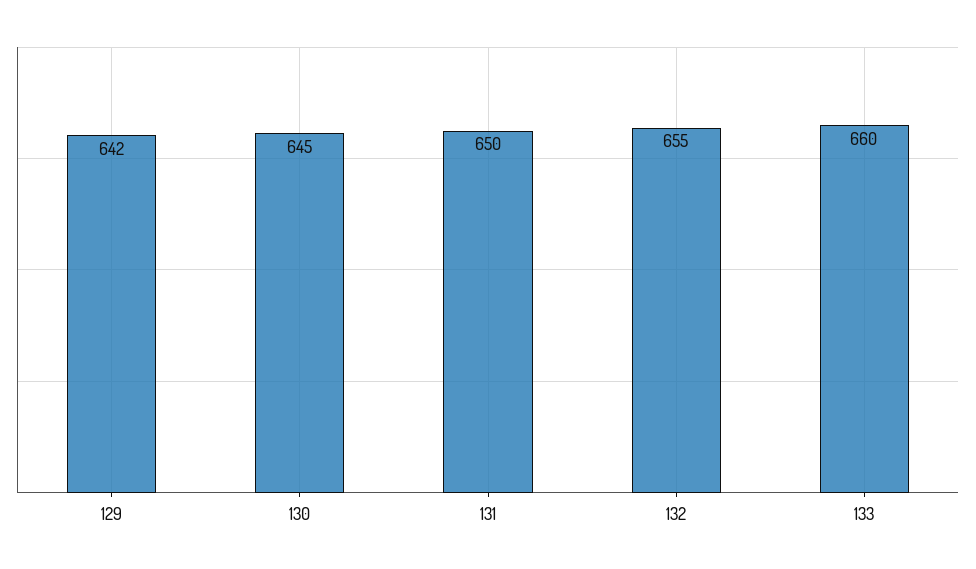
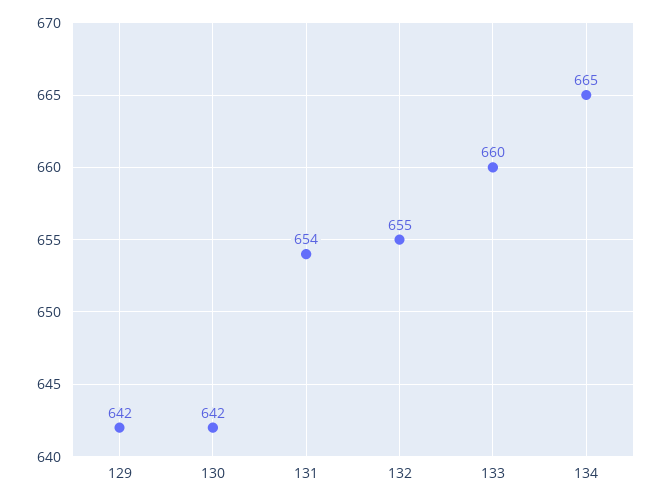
  {
    "129": 642,
-   "130": 645,
+   "130": 642,
-   "131": 650,
+   "131": 654,
    "132": 655,
-   "133": 660
+   "133": 660,
+   "134": 665
  }

